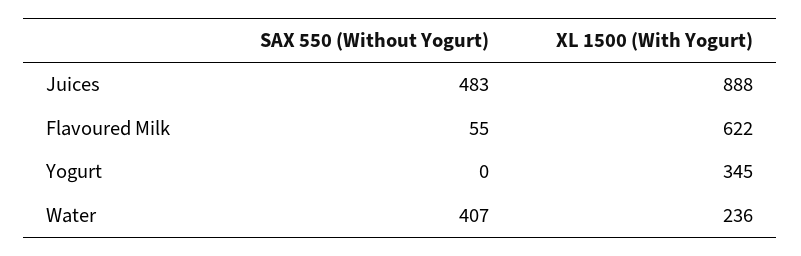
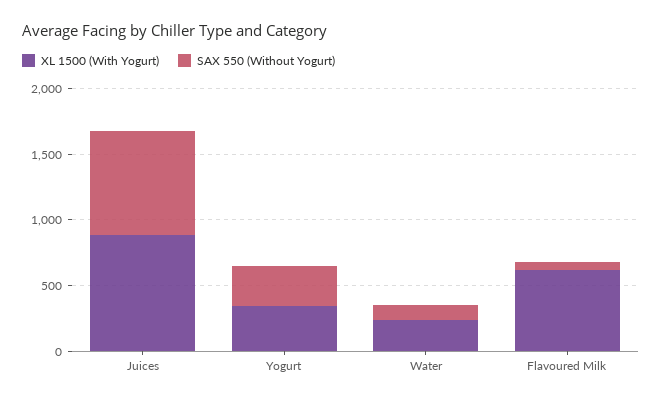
  {
    "SAX 550 (Without Yogurt)": {
-     "Juices": 483,
+     "Juices": 800,
      "Flavoured Milk": 55,
-     "Yogurt": 0,
+     "Yogurt": 300,
-     "Water": 407
+     "Water": 100
    },
    "XL 1500 (With Yogurt)": {
      "Juices": 888,
      "Flavoured Milk": 622,
      "Yogurt": 345,
      "Water": 236
    }
  }

